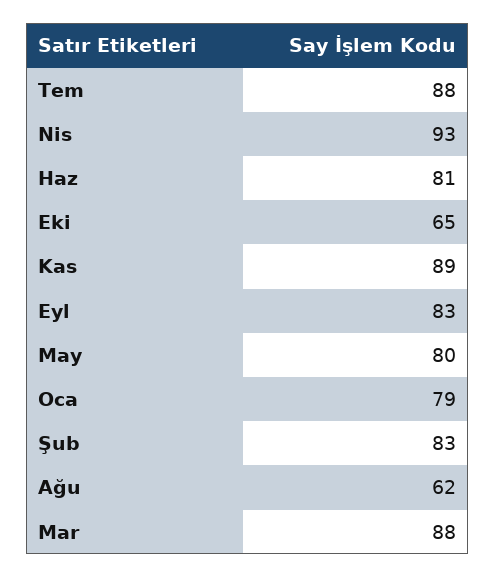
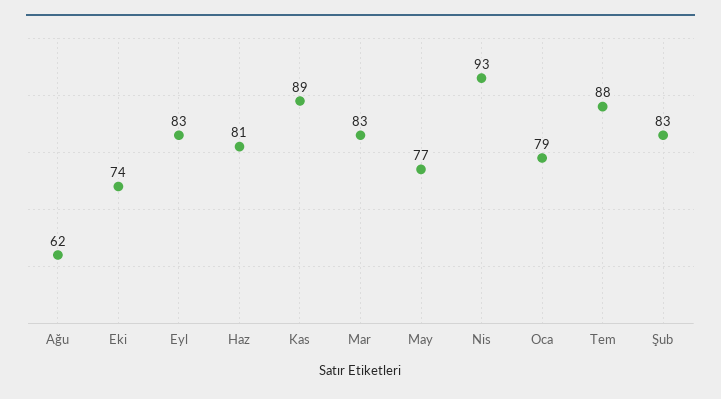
  {
    "Tem": 88,
    "Nis": 93,
    "Haz": 81,
-   "Eki": 65,
+   "Eki": 74,
    "Kas": 89,
    "Eyl": 83,
-   "May": 80,
+   "May": 77,
    "Oca": 79,
    "Şub": 83,
    "Ağu": 62,
-   "Mar": 88
+   "Mar": 83
  }

